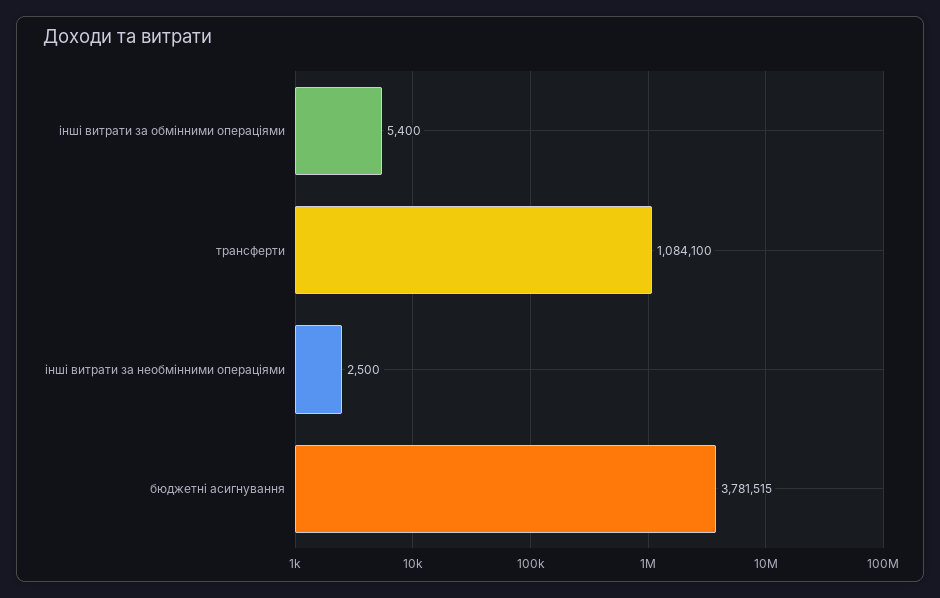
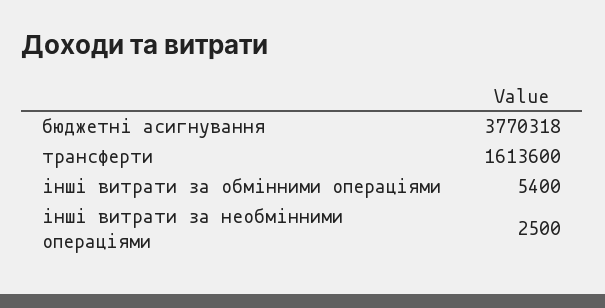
  {
    "інші витрати за обмінними операціями": 5400,
-   "трансферти": 1084100,
+   "трансферти": 1613600,
    "інші витрати за необмінними операціями": 2500,
-   "бюджетні асигнування": 3781515
+   "бюджетні асигнування": 3770318
  }

